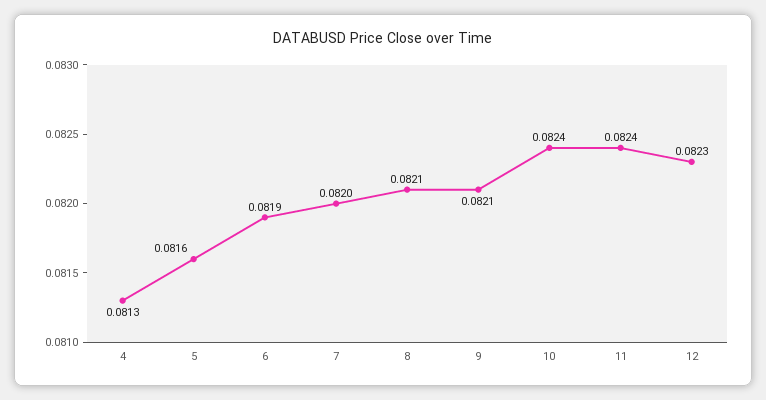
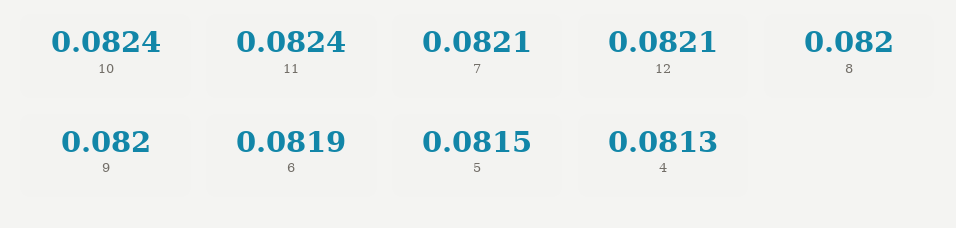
  {
    "4": 0.0813,
-   "5": 0.0816,
+   "5": 0.0815,
    "6": 0.0819,
-   "7": 0.082,
+   "7": 0.0821,
-   "8": 0.0821,
+   "8": 0.082,
-   "9": 0.0821,
+   "9": 0.082,
    "10": 0.0824,
    "11": 0.0824,
-   "12": 0.0823
+   "12": 0.0821
  }

